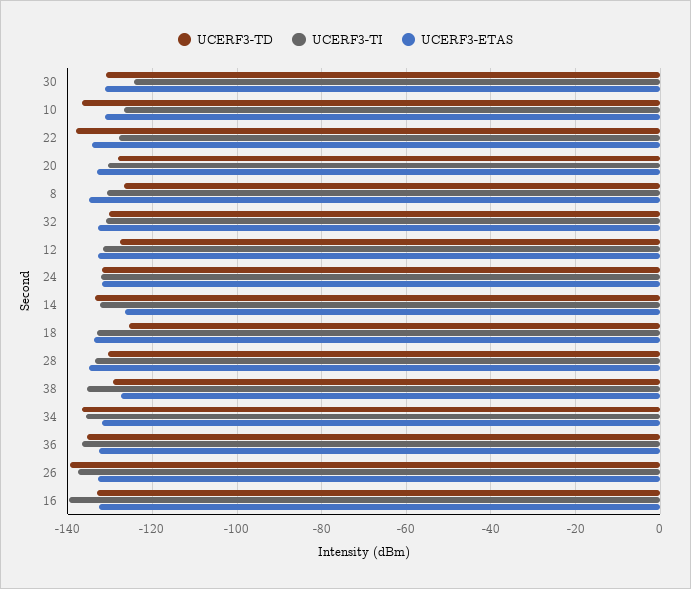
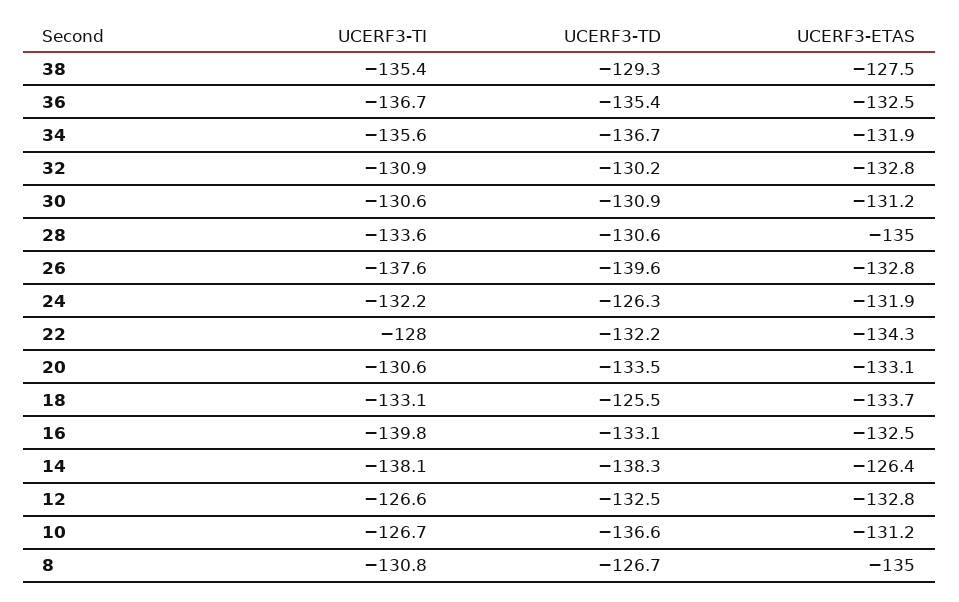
  {
    "UCERF3-TD": {
      "30": -130.9,
      "10": -136.6,
-     "22": -138,
+     "22": -132.2,
-     "20": -128,
+     "20": -133.5,
      "8": -126.7,
      "32": -130.2,
-     "12": -128,
+     "12": -132.5,
-     "24": -132,
+     "24": -126.3,
-     "14": -134,
+     "14": -138.3,
      "18": -125.5,
      "28": -130.6,
      "38": -129.3,
      "34": -136.7,
      "36": -135.4,
      "26": -139.6,
      "16": -133.1
    },
    "UCERF3-TI": {
-     "30": -124,
+     "30": -130.6,
      "10": -126.7,
      "22": -128,
      "20": -130.6,
      "8": -130.8,
      "32": -130.9,
-     "12": -132,
+     "12": -126.6,
      "24": -132.2,
-     "14": -132,
+     "14": -138.1,
      "18": -133.1,
      "28": -133.6,
      "38": -135.4,
      "34": -135.6,
      "36": -136.7,
      "26": -137.6,
      "16": -139.8
    },
    "UCERF3-ETAS": {
      "30": -131.2,
      "10": -131.2,
      "22": -134.3,
      "20": -133.1,
      "8": -135,
      "32": -132.8,
      "12": -132.8,
      "24": -131.9,
      "14": -126.4,
      "18": -133.7,
      "28": -135,
      "38": -127.5,
      "34": -131.9,
      "36": -132.5,
      "26": -132.8,
      "16": -132.5
    }
  }

